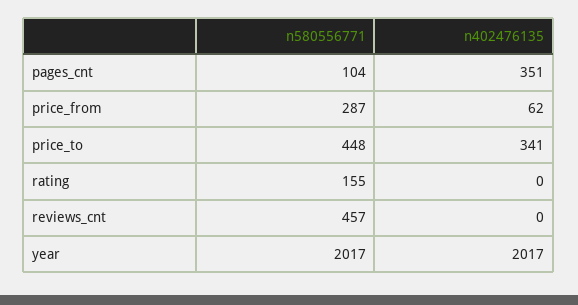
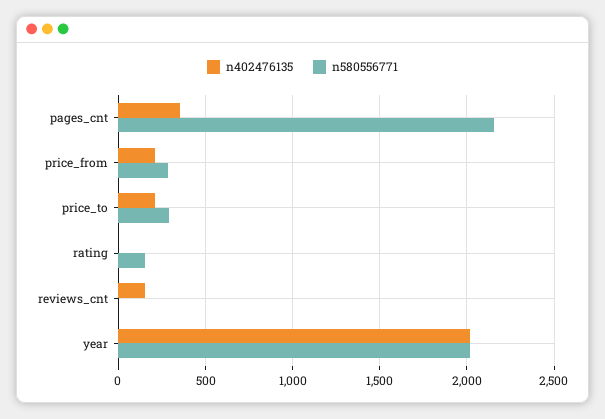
  {
    "n580556771": {
-     "pages_cnt": 104,
+     "pages_cnt": 2150,
      "price_from": 287,
-     "price_to": 448,
+     "price_to": 300,
      "rating": 155,
-     "reviews_cnt": 457,
+     "reviews_cnt": 0,
      "year": 2017
    },
    "n402476135": {
      "pages_cnt": 351,
-     "price_from": 62,
+     "price_from": 200,
-     "price_to": 341,
+     "price_to": 200,
      "rating": 0,
-     "reviews_cnt": 0,
+     "reviews_cnt": 150,
      "year": 2017
    }
  }

